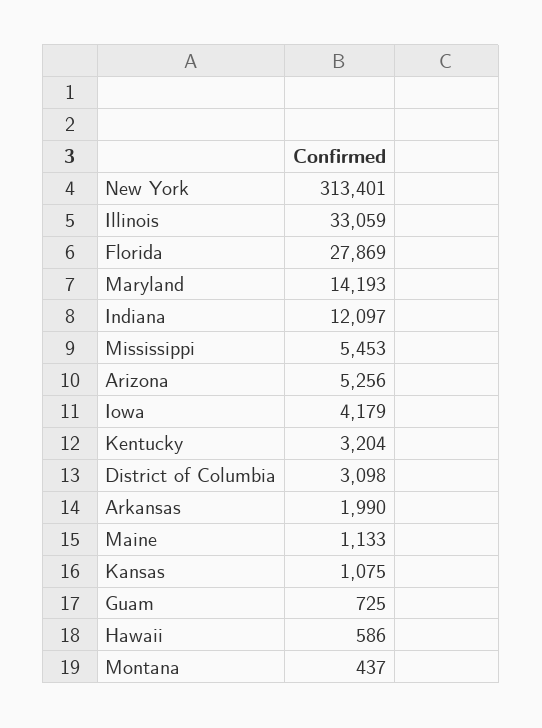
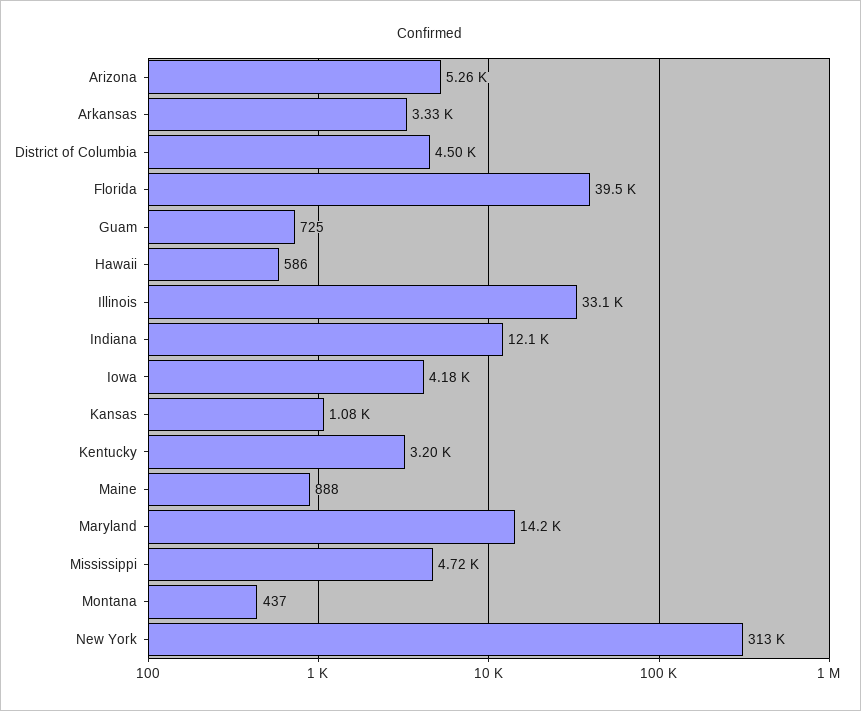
  {
    "New York": 313401,
    "Illinois": 33059,
-   "Florida": 27869,
+   "Florida": 39500,
    "Maryland": 14193,
    "Indiana": 12097,
-   "Mississippi": 5453,
+   "Mississippi": 4720,
    "Arizona": 5256,
    "Iowa": 4179,
    "Kentucky": 3204,
-   "District of Columbia": 3098,
+   "District of Columbia": 4500,
-   "Arkansas": 1990,
+   "Arkansas": 3330,
-   "Maine": 1133,
+   "Maine": 888,
    "Kansas": 1075,
    "Guam": 725,
    "Hawaii": 586,
    "Montana": 437
  }

